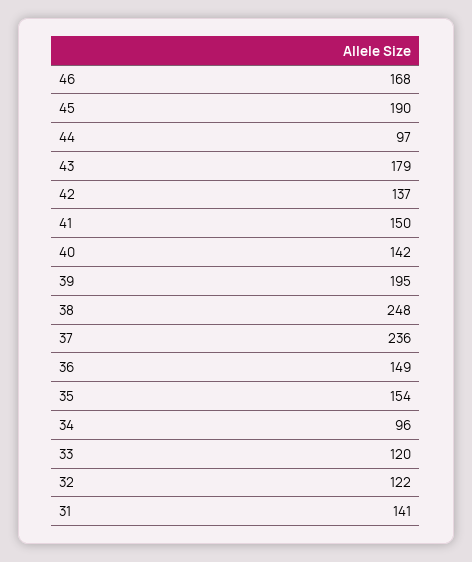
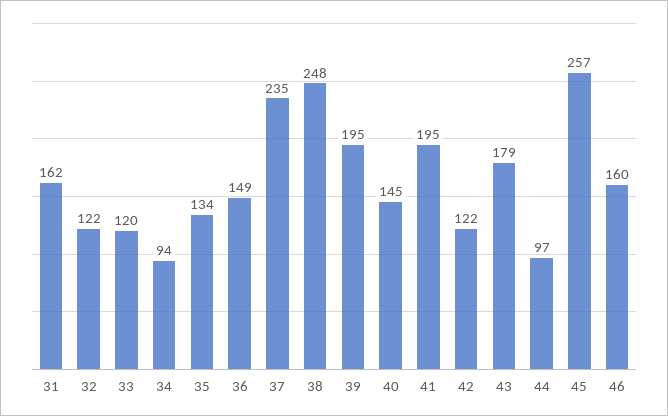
  {
-   "46": 168,
+   "46": 160,
-   "45": 190,
+   "45": 257,
    "44": 97,
    "43": 179,
-   "42": 137,
+   "42": 122,
-   "41": 150,
+   "41": 195,
-   "40": 142,
+   "40": 145,
    "39": 195,
    "38": 248,
-   "37": 236,
+   "37": 235,
    "36": 149,
-   "35": 154,
+   "35": 134,
-   "34": 96,
+   "34": 94,
    "33": 120,
    "32": 122,
-   "31": 141
+   "31": 162
  }

